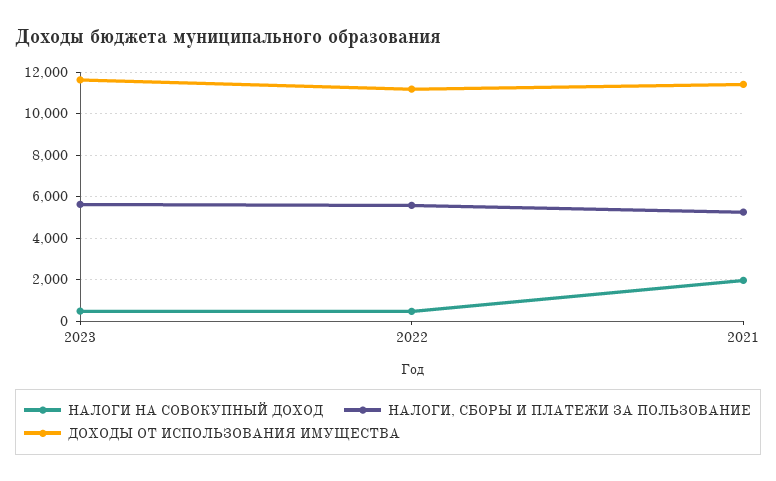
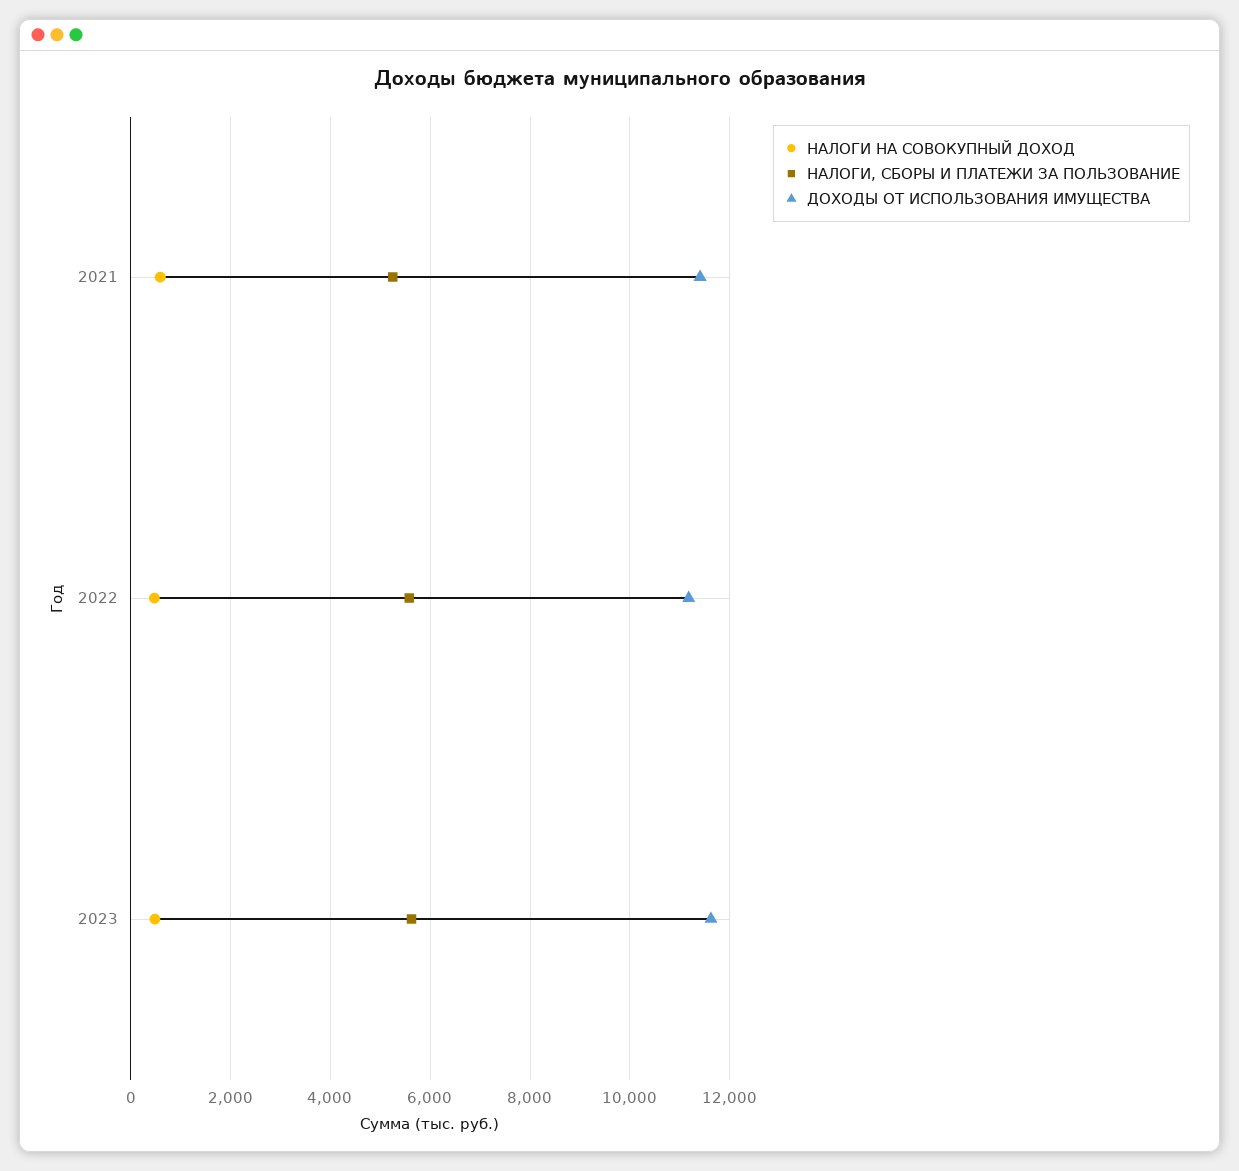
  {
    "НАЛОГИ НА СОВОКУПНЫЙ ДОХОД": {
      "2023": 400,
      "2022": 400,
-     "2021": 2000
+     "2021": 600
    },
    "НАЛОГИ, СБОРЫ И ПЛАТЕЖИ ЗА ПОЛЬЗОВАНИЕ": {
      "2023": 5600,
      "2022": 5600,
      "2021": 5200
    },
    "ДОХОДЫ ОТ ИСПОЛЬЗОВАНИЯ ИМУЩЕСТВА": {
      "2023": 11600,
      "2022": 11200,
      "2021": 11400
    }
  }

